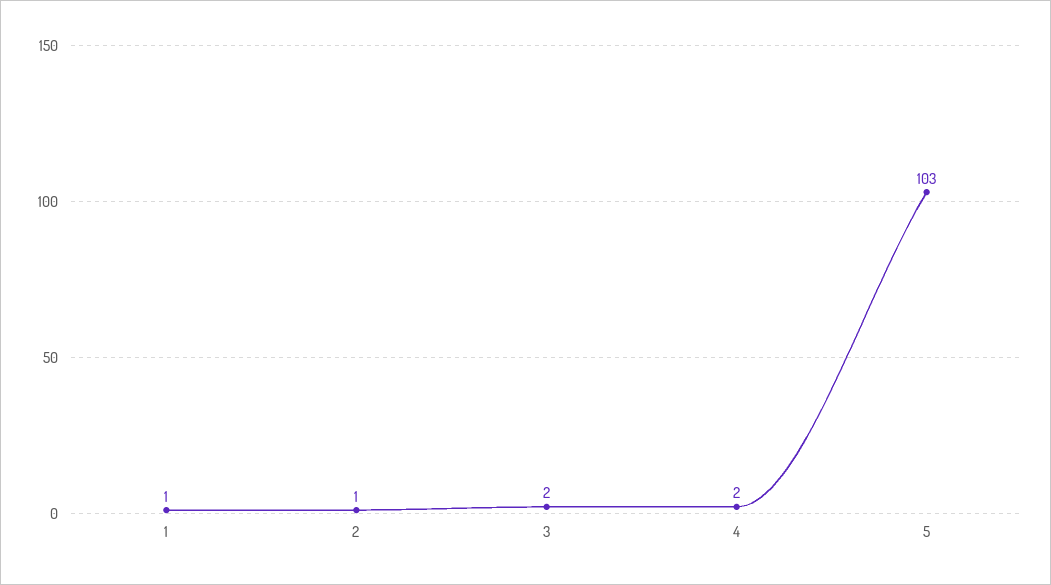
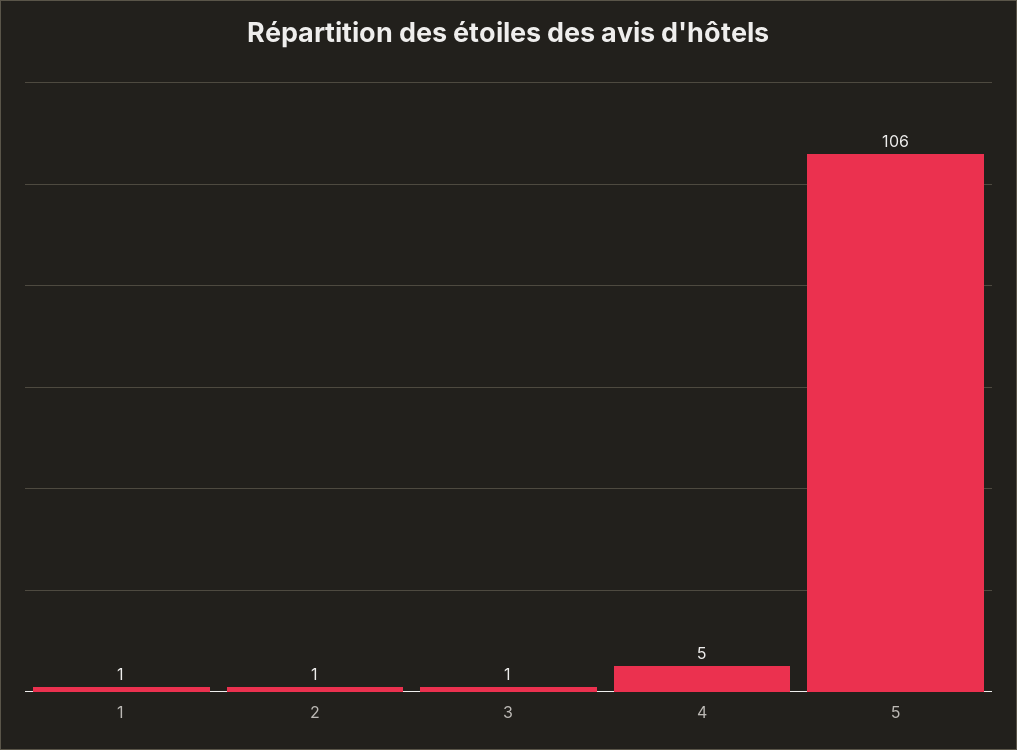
  {
    "1": 1,
    "2": 1,
-   "3": 2,
+   "3": 1,
-   "4": 2,
+   "4": 5,
-   "5": 103
+   "5": 106
  }

